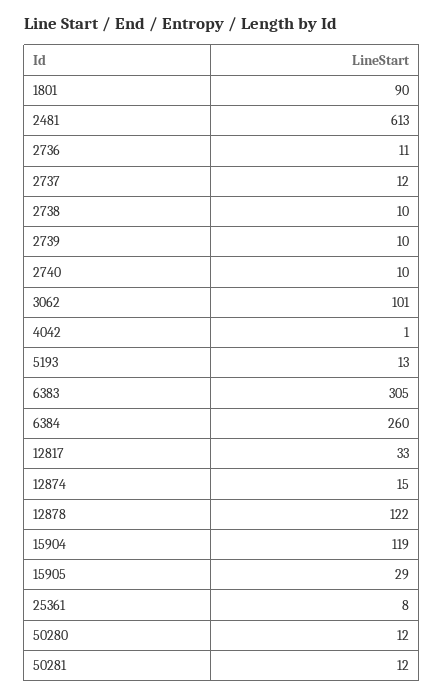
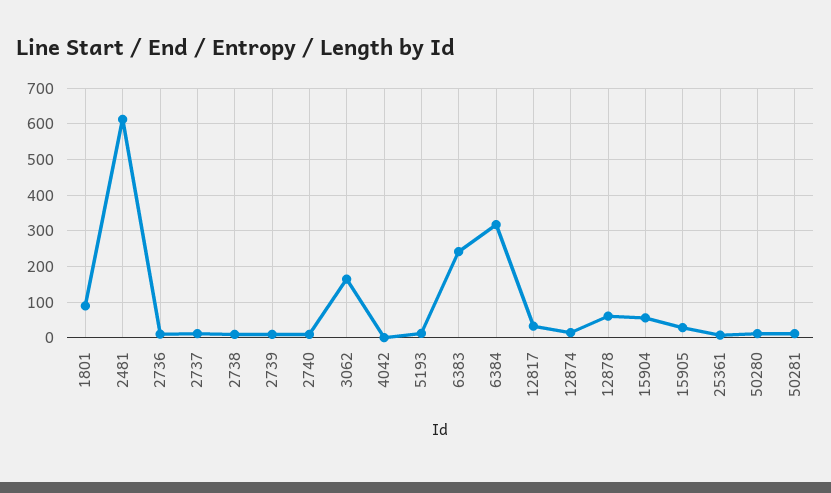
  {
    "1801": 90,
    "2481": 613,
    "2736": 11,
    "2737": 12,
    "2738": 10,
    "2739": 10,
    "2740": 10,
-   "3062": 101,
+   "3062": 160,
    "4042": 1,
    "5193": 13,
-   "6383": 305,
+   "6383": 240,
-   "6384": 260,
+   "6384": 320,
    "12817": 33,
    "12874": 15,
-   "12878": 122,
+   "12878": 60,
-   "15904": 119,
+   "15904": 60,
    "15905": 29,
    "25361": 8,
    "50280": 12,
    "50281": 12
  }

